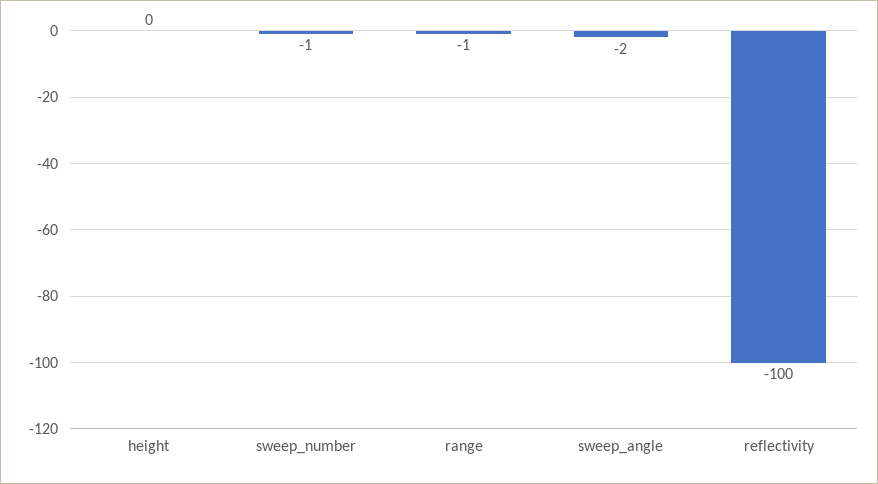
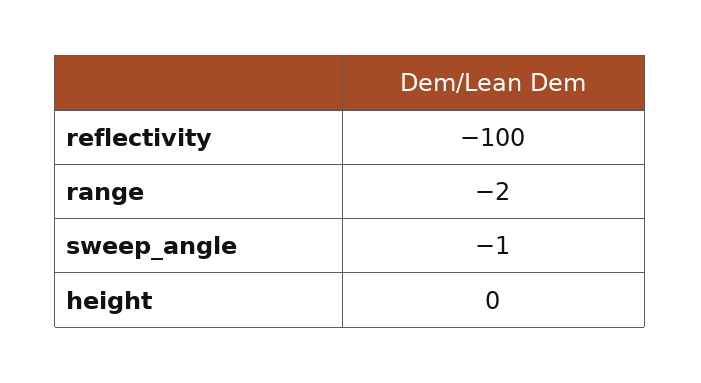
  {
    "height": 0,
-   "sweep_number": -1,
-   "range": -1,
+   "range": -2,
-   "sweep_angle": -2,
+   "sweep_angle": -1,
    "reflectivity": -100
  }

